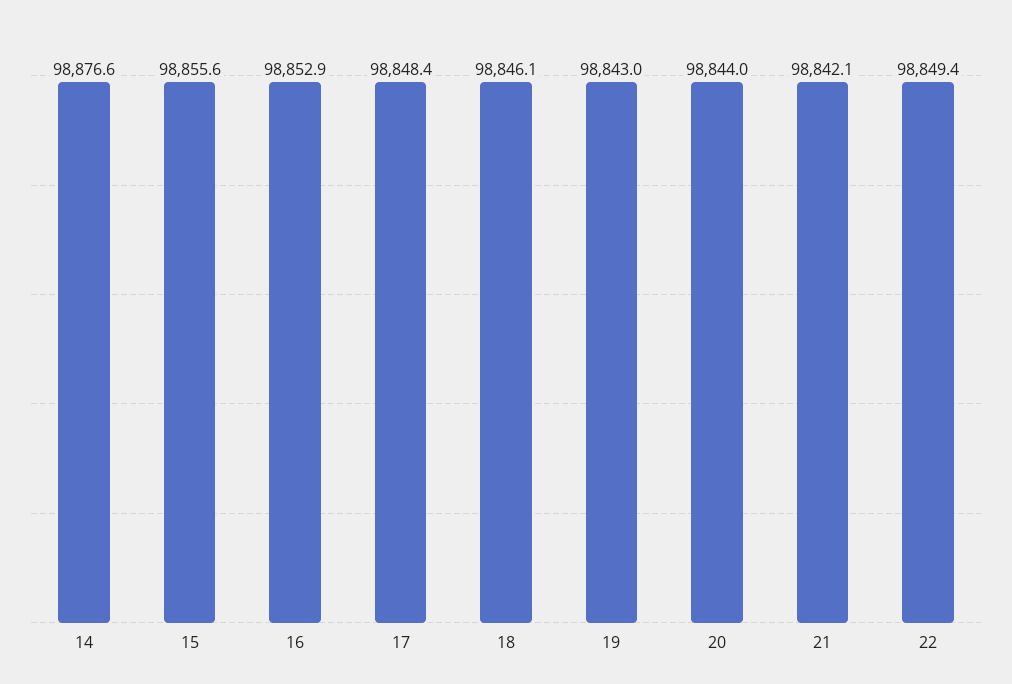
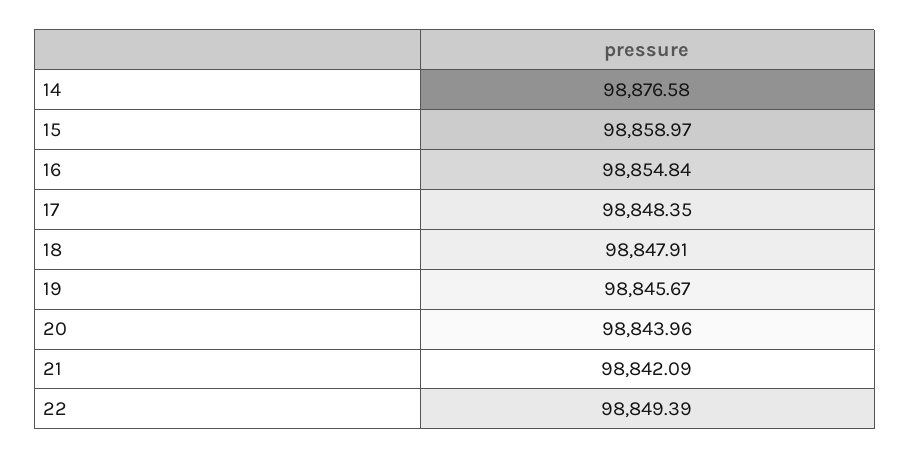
  {
    "14": 98876.58,
-   "15": 98855.6,
+   "15": 98858.97,
-   "16": 98852.9,
+   "16": 98854.84,
    "17": 98848.35,
-   "18": 98846.1,
+   "18": 98847.91,
-   "19": 98843,
+   "19": 98845.67,
    "20": 98843.96,
    "21": 98842.09,
    "22": 98849.39
  }

